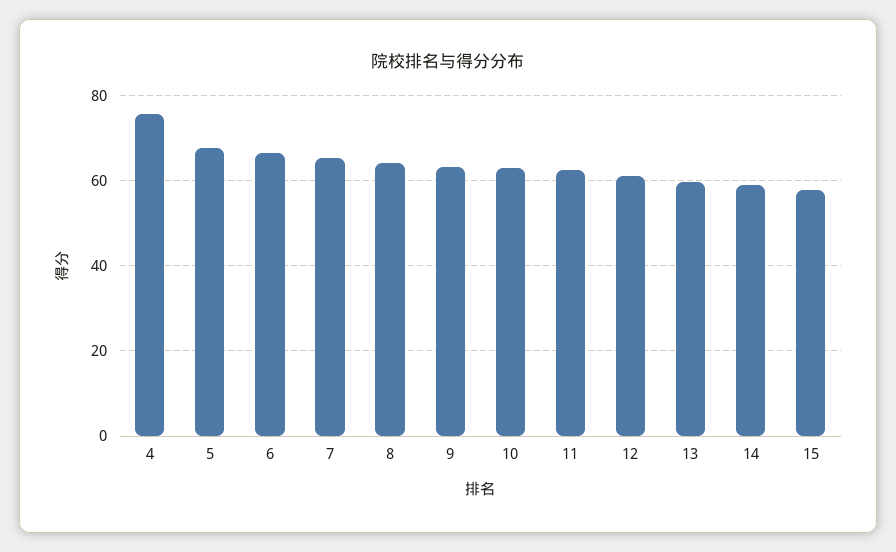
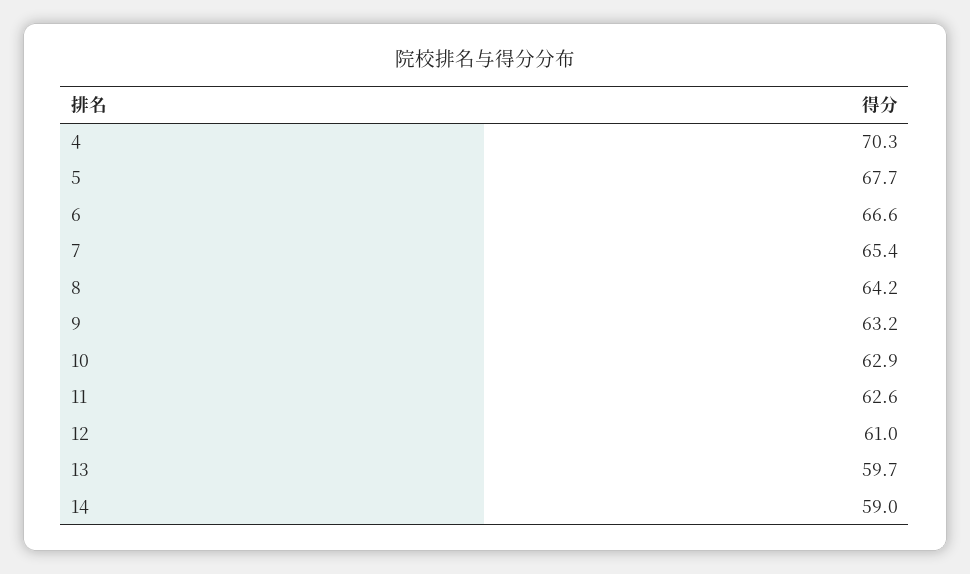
  {
-   "4": 76,
+   "4": 70.3,
    "5": 67.7,
    "6": 66.6,
    "7": 65.4,
    "8": 64.2,
    "9": 63.2,
    "10": 62.9,
    "11": 62.6,
    "12": 61,
    "13": 59.7,
-   "14": 59,
+   "14": 59
-   "15": 58
  }

